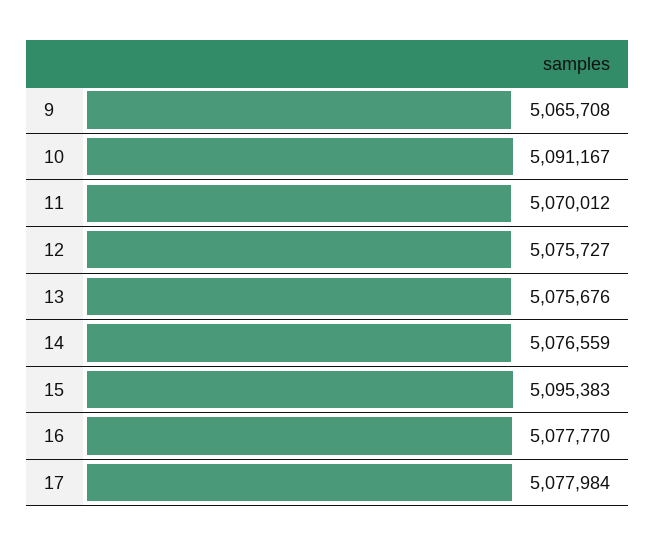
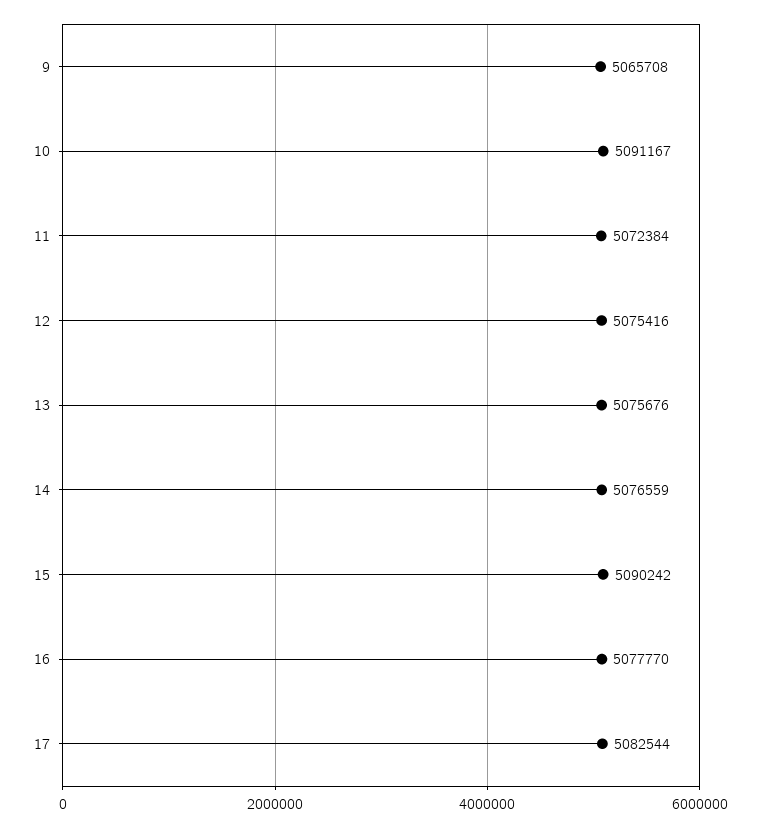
  {
    "9": 5065708,
    "10": 5091167,
-   "11": 5070012,
+   "11": 5072384,
-   "12": 5075727,
+   "12": 5075416,
    "13": 5075676,
    "14": 5076559,
-   "15": 5095383,
+   "15": 5090242,
    "16": 5077770,
-   "17": 5077984
+   "17": 5082544
  }

